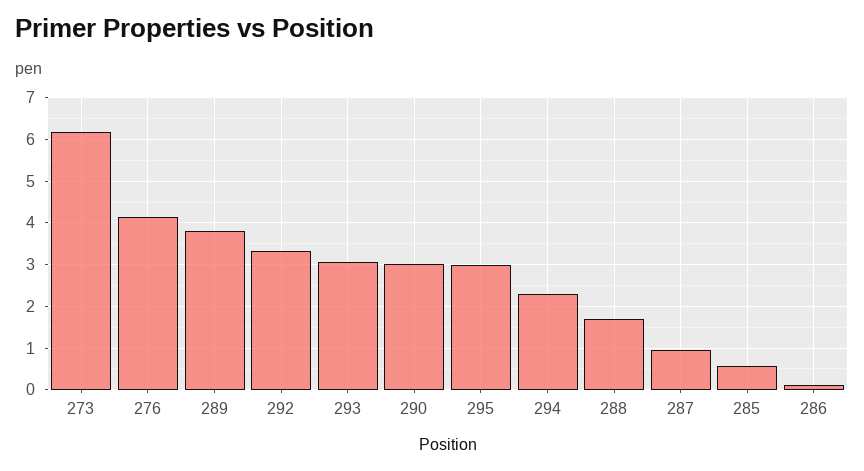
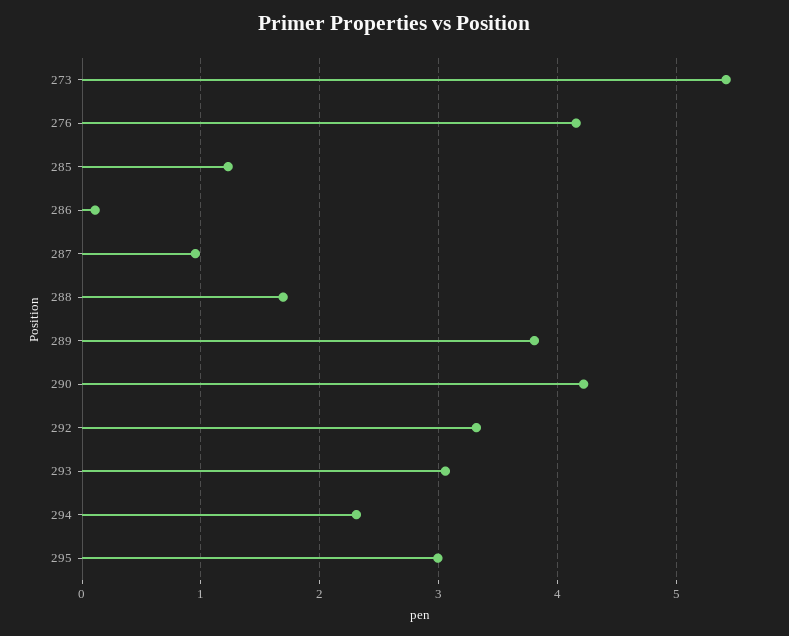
  {
-   "273": 6.2,
+   "273": 5.4,
    "276": 4.2,
    "289": 3.8,
    "292": 3.3,
    "293": 3.1,
-   "290": 3,
+   "290": 4.2,
    "295": 3,
    "294": 2.3,
    "288": 1.7,
    "287": 1,
-   "285": 0.6,
+   "285": 1.2,
    "286": 0.1
  }

